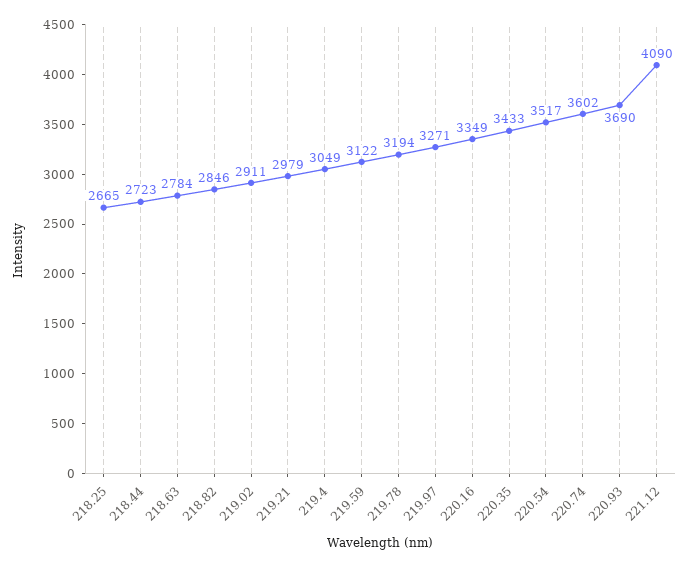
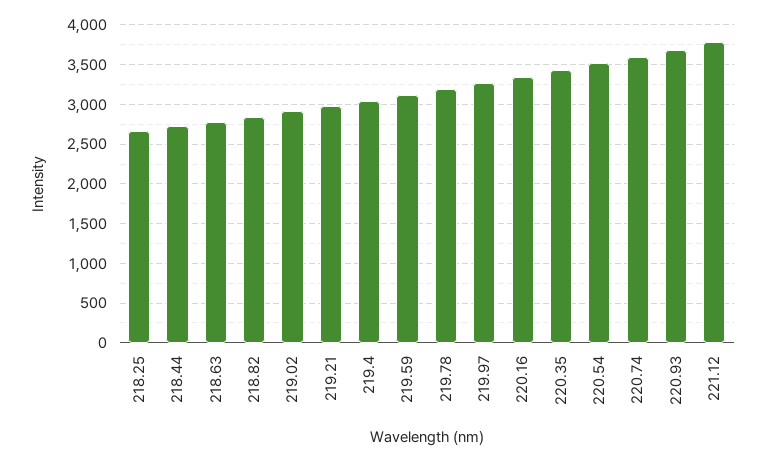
  {
    "218.25": 2665,
    "218.44": 2723,
    "218.63": 2784,
    "218.82": 2846,
    "219.02": 2911,
    "219.21": 2979,
    "219.4": 3049,
    "219.59": 3122,
    "219.78": 3194,
    "219.97": 3271,
    "220.16": 3349,
    "220.35": 3433,
    "220.54": 3517,
    "220.74": 3602,
    "220.93": 3690,
-   "221.12": 4090
+   "221.12": 3800
  }

